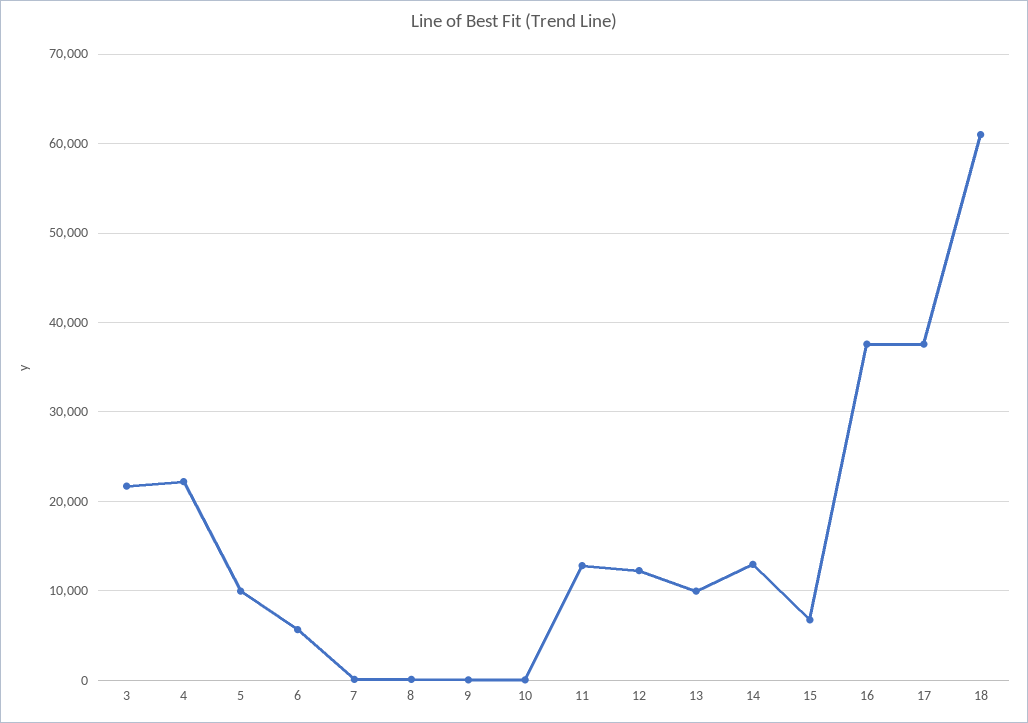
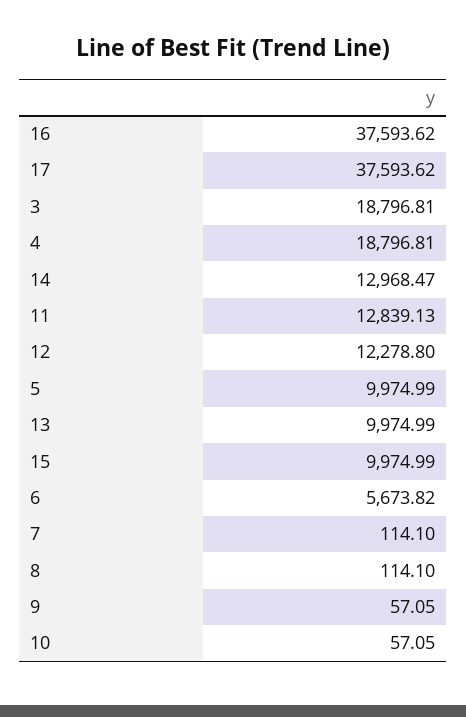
  {
-   "3": 22000,
+   "3": 18796.81,
-   "4": 22000,
+   "4": 18796.81,
    "5": 9974.99,
    "6": 5673.82,
    "7": 114.1,
    "8": 114.1,
    "9": 57.05,
    "10": 57.05,
    "11": 12839.13,
    "12": 12278.8,
    "13": 9974.99,
    "14": 12968.47,
-   "15": 7000,
+   "15": 9974.99,
    "16": 37593.62,
-   "17": 37593.62,
+   "17": 37593.62
-   "18": 61000
  }

